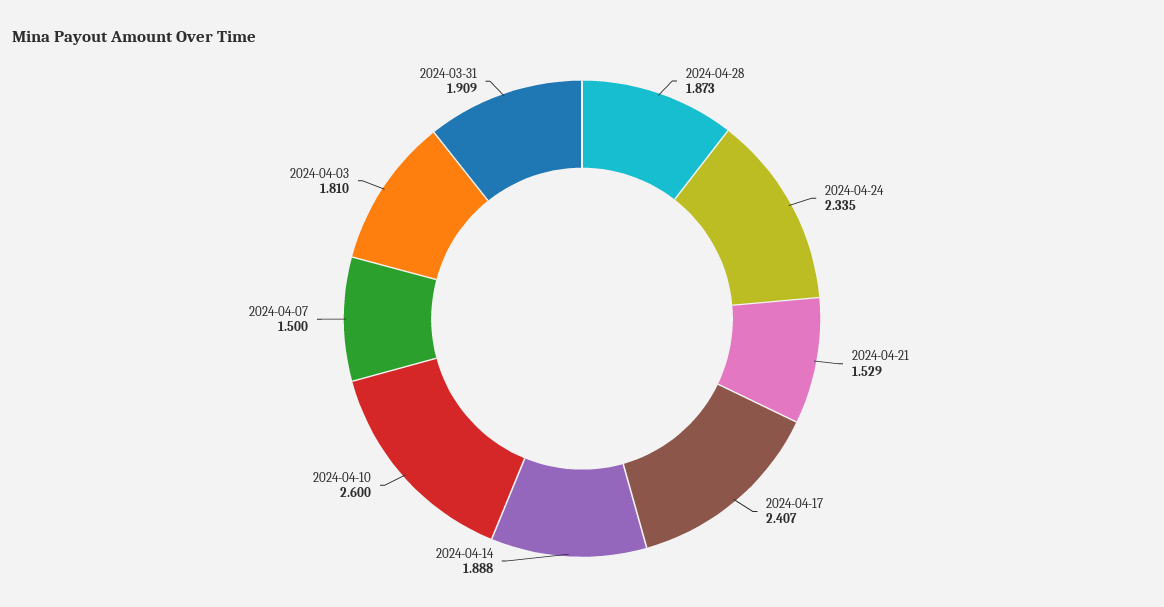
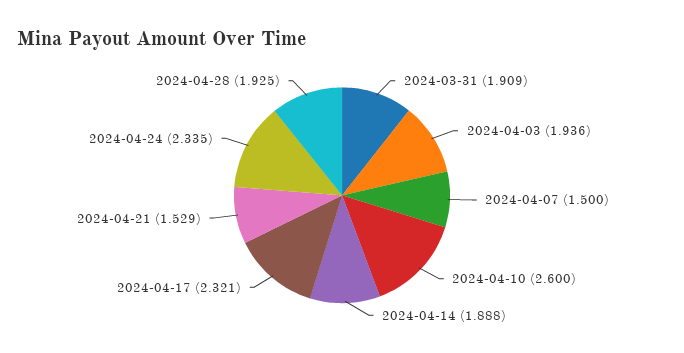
  {
-   "2024-04-28": 1.873,
+   "2024-04-28": 1.925,
    "2024-04-24": 2.335,
    "2024-04-21": 1.529,
-   "2024-04-17": 2.407,
+   "2024-04-17": 2.321,
    "2024-04-14": 1.888,
    "2024-04-10": 2.6,
    "2024-04-07": 1.5,
-   "2024-04-03": 1.81,
+   "2024-04-03": 1.936,
    "2024-03-31": 1.909
  }

